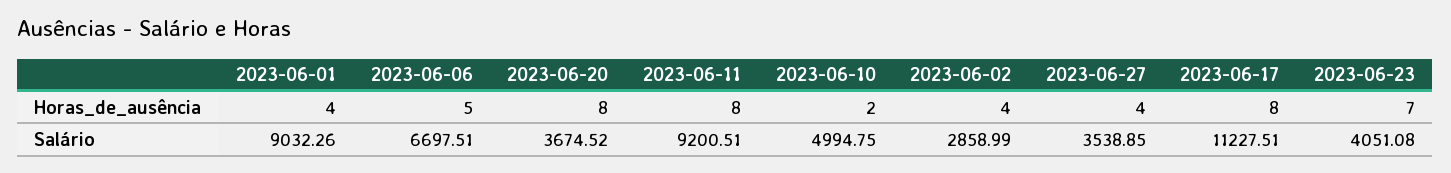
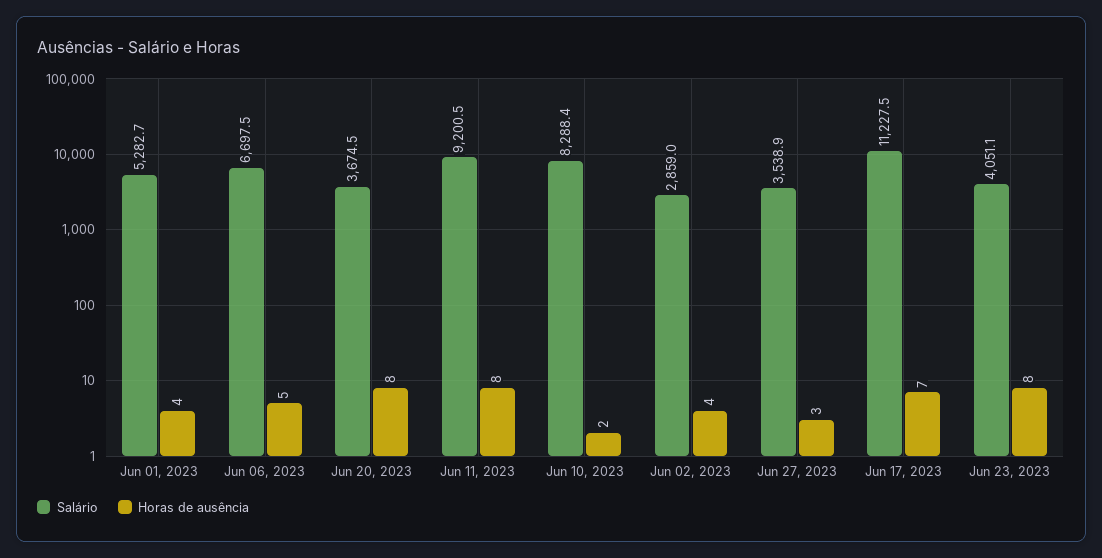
  {
    "Horas_de_ausência": {
      "2023-06-01": 4,
      "2023-06-06": 5,
      "2023-06-20": 8,
      "2023-06-11": 8,
      "2023-06-10": 2,
      "2023-06-02": 4,
-     "2023-06-27": 4,
+     "2023-06-27": 3,
-     "2023-06-17": 8,
+     "2023-06-17": 7,
-     "2023-06-23": 7
+     "2023-06-23": 8
    },
    "Salário": {
-     "2023-06-01": 9032.26,
+     "2023-06-01": 5282.7,
      "2023-06-06": 6697.51,
      "2023-06-20": 3674.52,
      "2023-06-11": 9200.51,
-     "2023-06-10": 4994.75,
+     "2023-06-10": 8288.4,
      "2023-06-02": 2858.99,
      "2023-06-27": 3538.85,
      "2023-06-17": 11227.51,
      "2023-06-23": 4051.08
    }
  }

